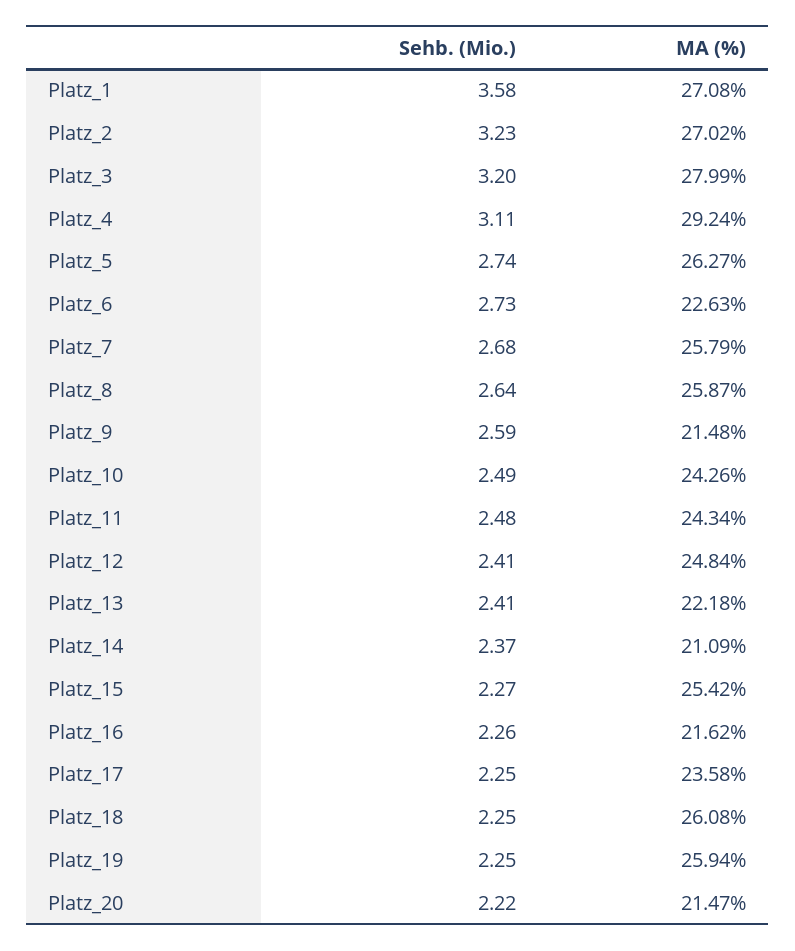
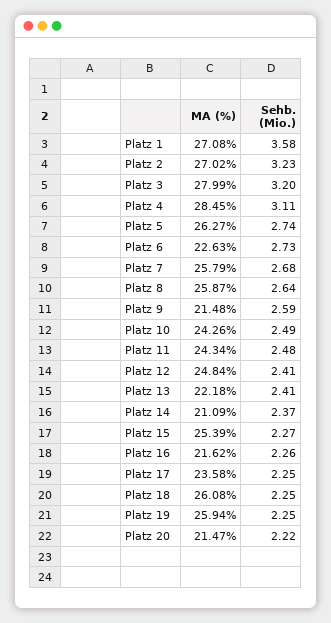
  {
    "Sehb. (Mio.)": {
      "Platz_1": 3.58,
      "Platz_2": 3.23,
      "Platz_3": 3.2,
      "Platz_4": 3.11,
      "Platz_5": 2.74,
      "Platz_6": 2.73,
      "Platz_7": 2.68,
      "Platz_8": 2.64,
      "Platz_9": 2.59,
      "Platz_10": 2.49,
      "Platz_11": 2.48,
      "Platz_12": 2.41,
      "Platz_13": 2.41,
      "Platz_14": 2.37,
      "Platz_15": 2.27,
      "Platz_16": 2.26,
      "Platz_17": 2.25,
      "Platz_18": 2.25,
      "Platz_19": 2.25,
      "Platz_20": 2.22
    },
    "MA (%)": {
      "Platz_1": 27.08,
      "Platz_2": 27.02,
      "Platz_3": 27.99,
-     "Platz_4": 29.24,
+     "Platz_4": 28.45,
      "Platz_5": 26.27,
      "Platz_6": 22.63,
      "Platz_7": 25.79,
      "Platz_8": 25.87,
      "Platz_9": 21.48,
      "Platz_10": 24.26,
      "Platz_11": 24.34,
      "Platz_12": 24.84,
      "Platz_13": 22.18,
      "Platz_14": 21.09,
-     "Platz_15": 25.42,
+     "Platz_15": 25.39,
      "Platz_16": 21.62,
      "Platz_17": 23.58,
      "Platz_18": 26.08,
      "Platz_19": 25.94,
      "Platz_20": 21.47
    }
  }

